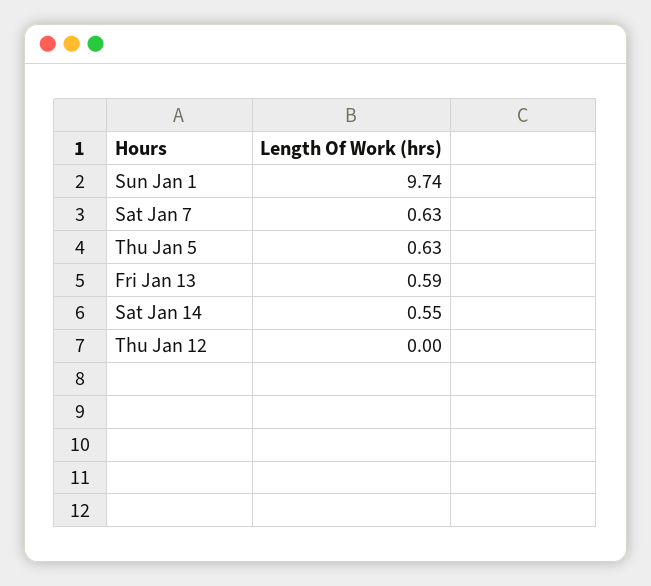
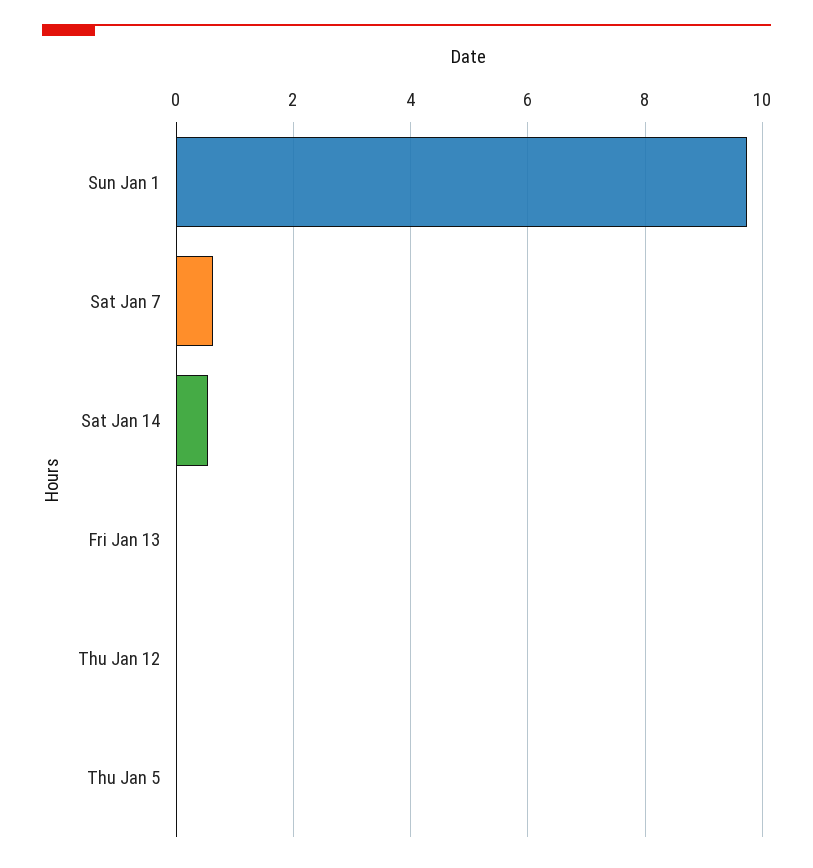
  {
    "Sun Jan 1": 9.74,
    "Sat Jan 7": 0.63,
-   "Thu Jan 5": 0.63,
+   "Thu Jan 5": 0,
-   "Fri Jan 13": 0.59,
+   "Fri Jan 13": 0,
    "Sat Jan 14": 0.55,
    "Thu Jan 12": 0
  }

